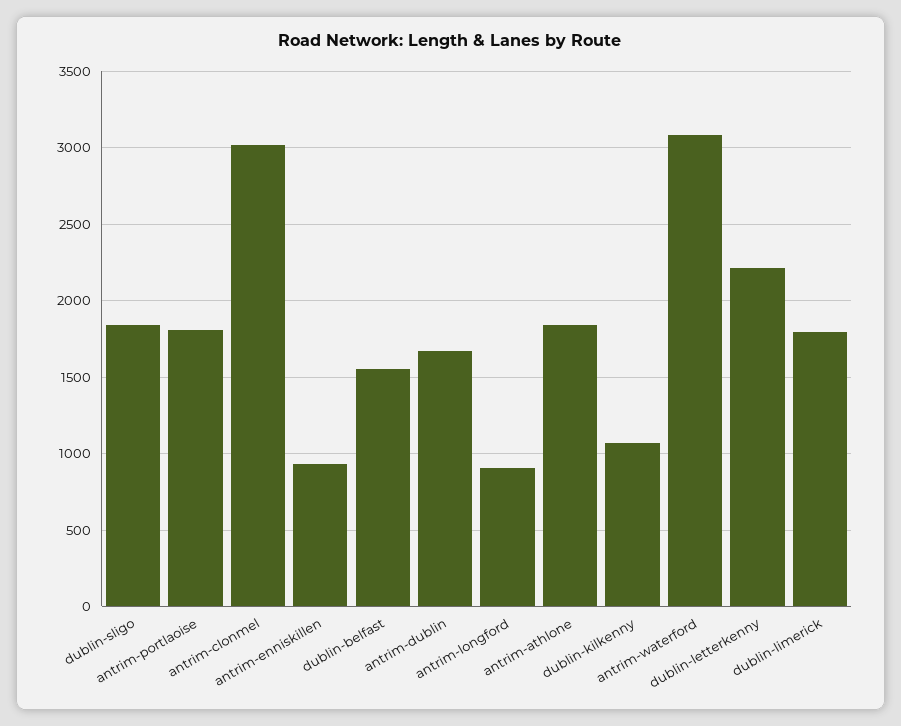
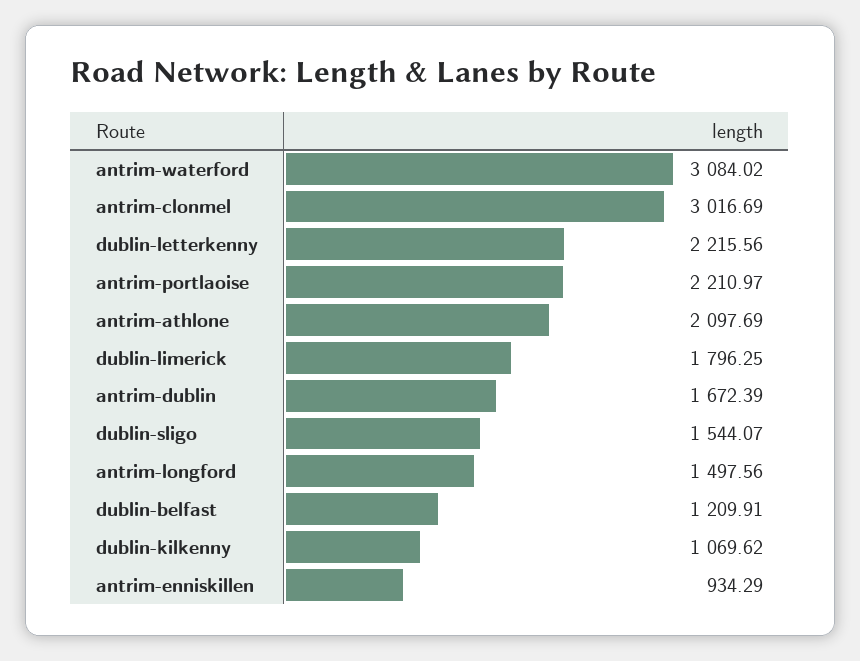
  {
-   "dublin-sligo": 1850,
+   "dublin-sligo": 1544.07,
-   "antrim-portlaoise": 1800,
+   "antrim-portlaoise": 2210.97,
    "antrim-clonmel": 3016.69,
    "antrim-enniskillen": 934.29,
-   "dublin-belfast": 1550,
+   "dublin-belfast": 1209.91,
    "antrim-dublin": 1672.39,
-   "antrim-longford": 900,
+   "antrim-longford": 1497.56,
-   "antrim-athlone": 1850,
+   "antrim-athlone": 2097.69,
    "dublin-kilkenny": 1069.62,
    "antrim-waterford": 3084.02,
    "dublin-letterkenny": 2215.56,
    "dublin-limerick": 1796.25
  }

